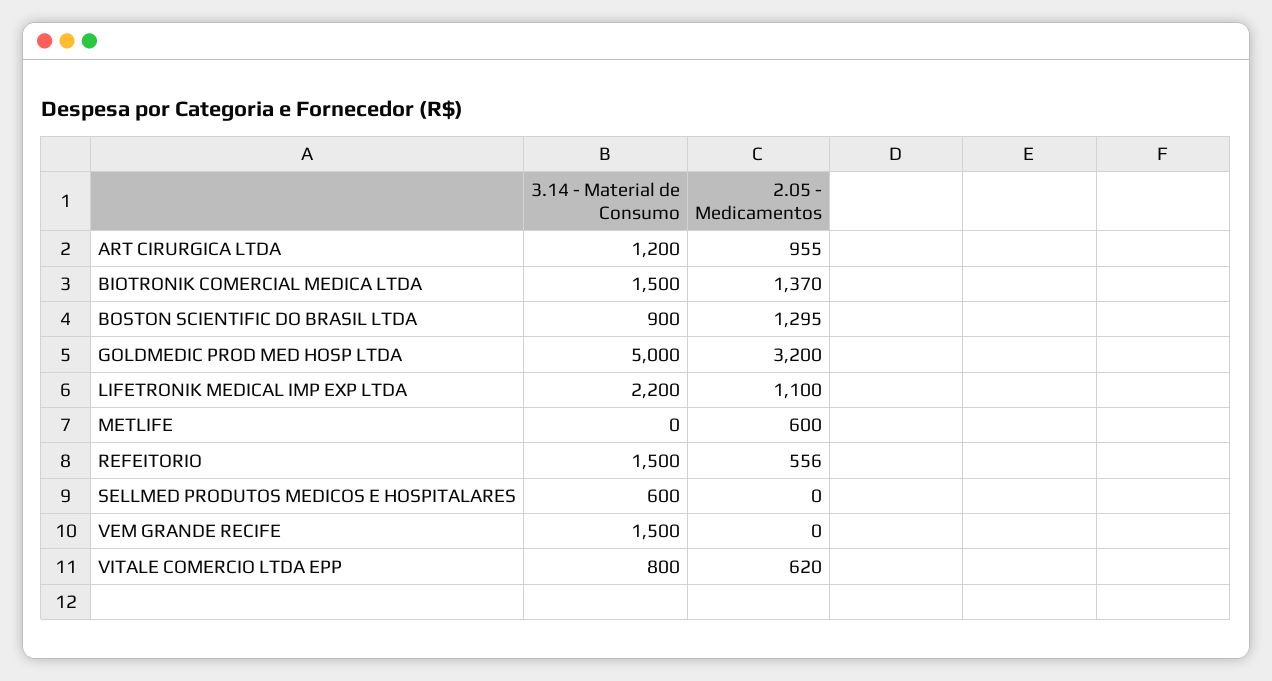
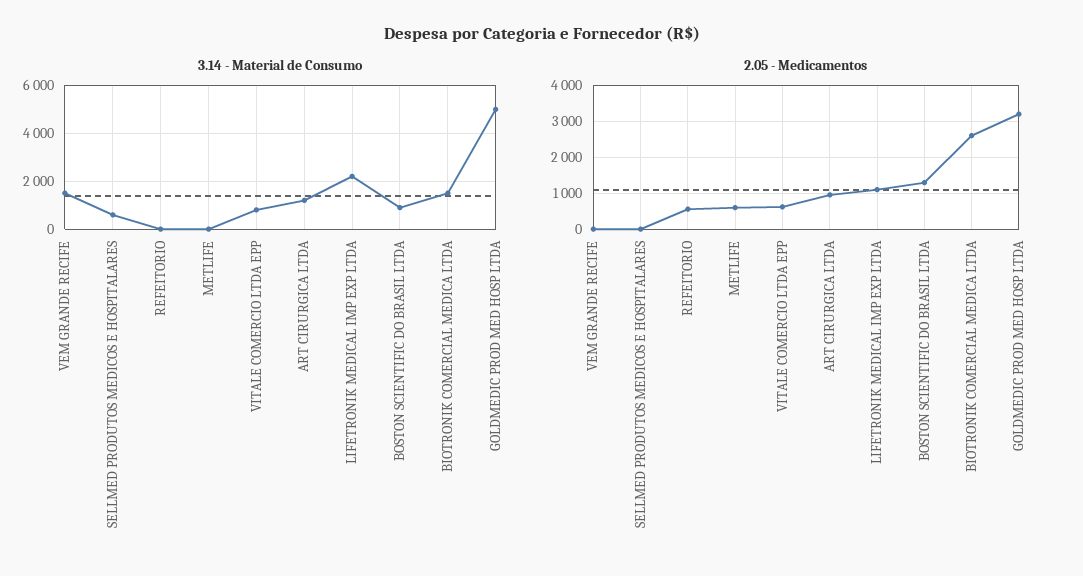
  {
    "3.14 - Material de Consumo": {
      "ART CIRURGICA LTDA": 1200,
      "BIOTRONIK COMERCIAL MEDICA LTDA": 1500,
      "BOSTON SCIENTIFIC DO BRASIL LTDA": 900,
      "GOLDMEDIC PROD MED HOSP LTDA": 5000,
      "LIFETRONIK MEDICAL IMP EXP LTDA": 2200,
      "METLIFE": 0,
-     "REFEITORIO": 1500,
+     "REFEITORIO": 0,
      "SELLMED PRODUTOS MEDICOS E HOSPITALARES": 600,
      "VEM GRANDE RECIFE": 1500,
      "VITALE COMERCIO LTDA EPP": 800
    },
    "2.05 - Medicamentos": {
      "ART CIRURGICA LTDA": 955,
-     "BIOTRONIK COMERCIAL MEDICA LTDA": 1370,
+     "BIOTRONIK COMERCIAL MEDICA LTDA": 2600,
      "BOSTON SCIENTIFIC DO BRASIL LTDA": 1295,
      "GOLDMEDIC PROD MED HOSP LTDA": 3200,
      "LIFETRONIK MEDICAL IMP EXP LTDA": 1100,
      "METLIFE": 600,
      "REFEITORIO": 556,
      "SELLMED PRODUTOS MEDICOS E HOSPITALARES": 0,
      "VEM GRANDE RECIFE": 0,
      "VITALE COMERCIO LTDA EPP": 620
    }
  }

